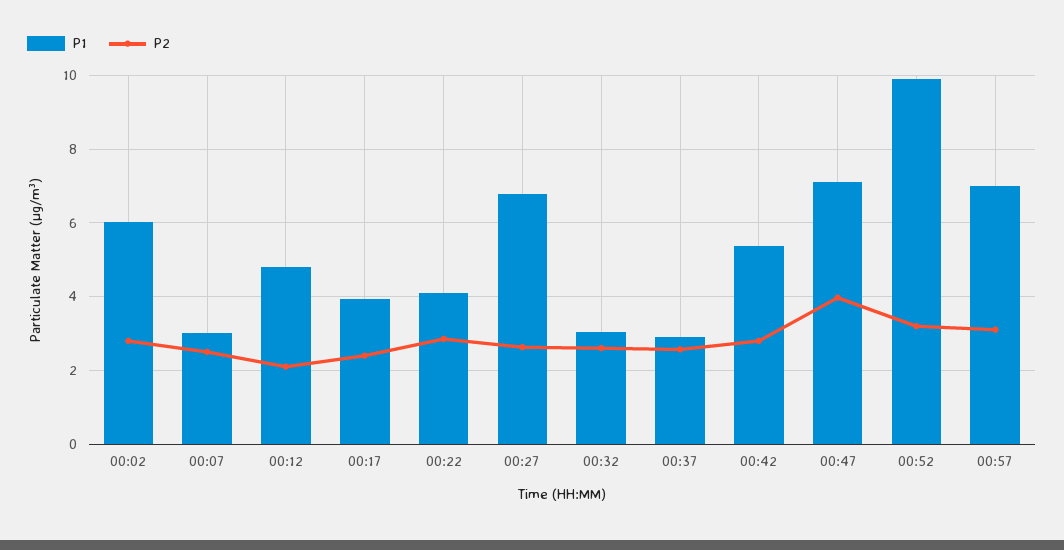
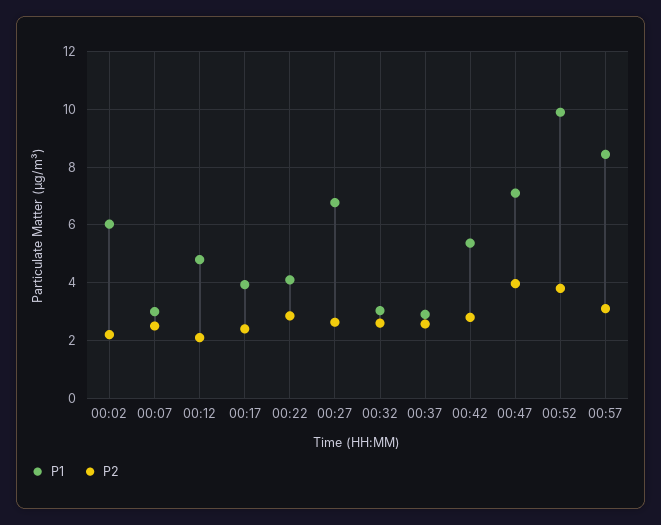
  {
    "P1": {
      "00:02": 6,
      "00:07": 3,
      "00:12": 4.8,
      "00:17": 4,
      "00:22": 4.2,
      "00:27": 6.8,
      "00:32": 3,
      "00:37": 3,
      "00:42": 5.4,
      "00:47": 7.2,
      "00:52": 10,
-     "00:57": 7
+     "00:57": 8.5
    },
    "P2": {
-     "00:02": 2.8,
+     "00:02": 2.25,
      "00:07": 2.6,
      "00:12": 2.2,
      "00:17": 2.4,
      "00:22": 2.8,
      "00:27": 2.6,
      "00:32": 2.6,
      "00:37": 2.6,
      "00:42": 2.8,
      "00:47": 4,
-     "00:52": 3.2,
+     "00:52": 3.75,
      "00:57": 3.2
    }
  }

